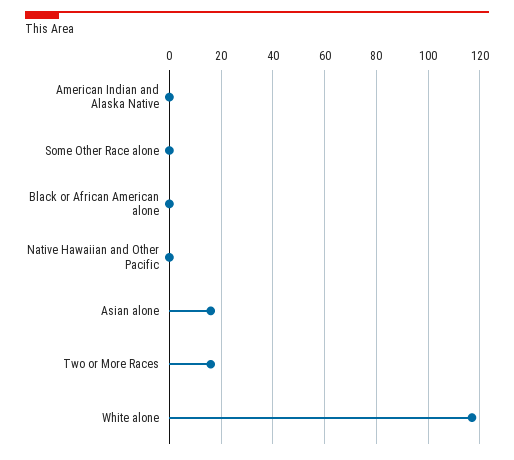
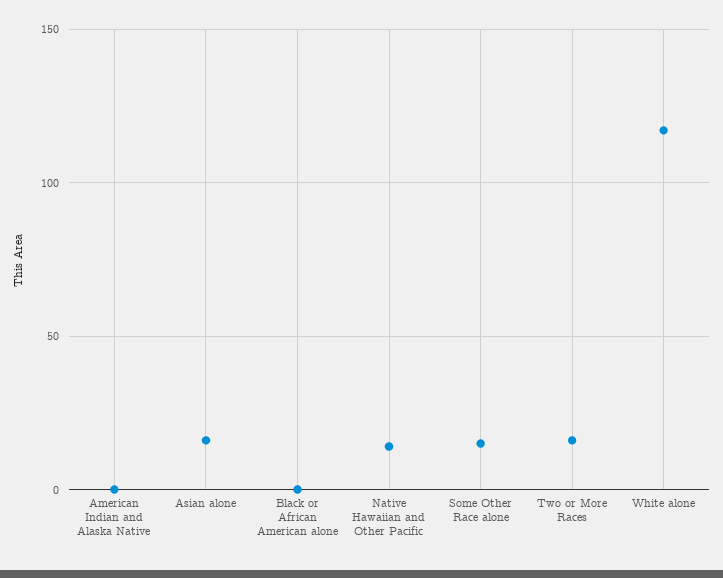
  {
    "American Indian and Alaska Native": 0,
-   "Some Other Race alone": 0,
+   "Some Other Race alone": 15,
    "Black or African American alone": 0,
-   "Native Hawaiian and Other Pacific": 0,
+   "Native Hawaiian and Other Pacific": 15,
    "Asian alone": 15,
    "Two or More Races": 15,
    "White alone": 115
  }

